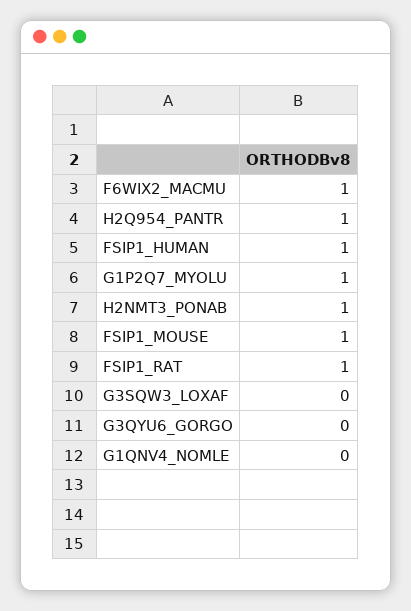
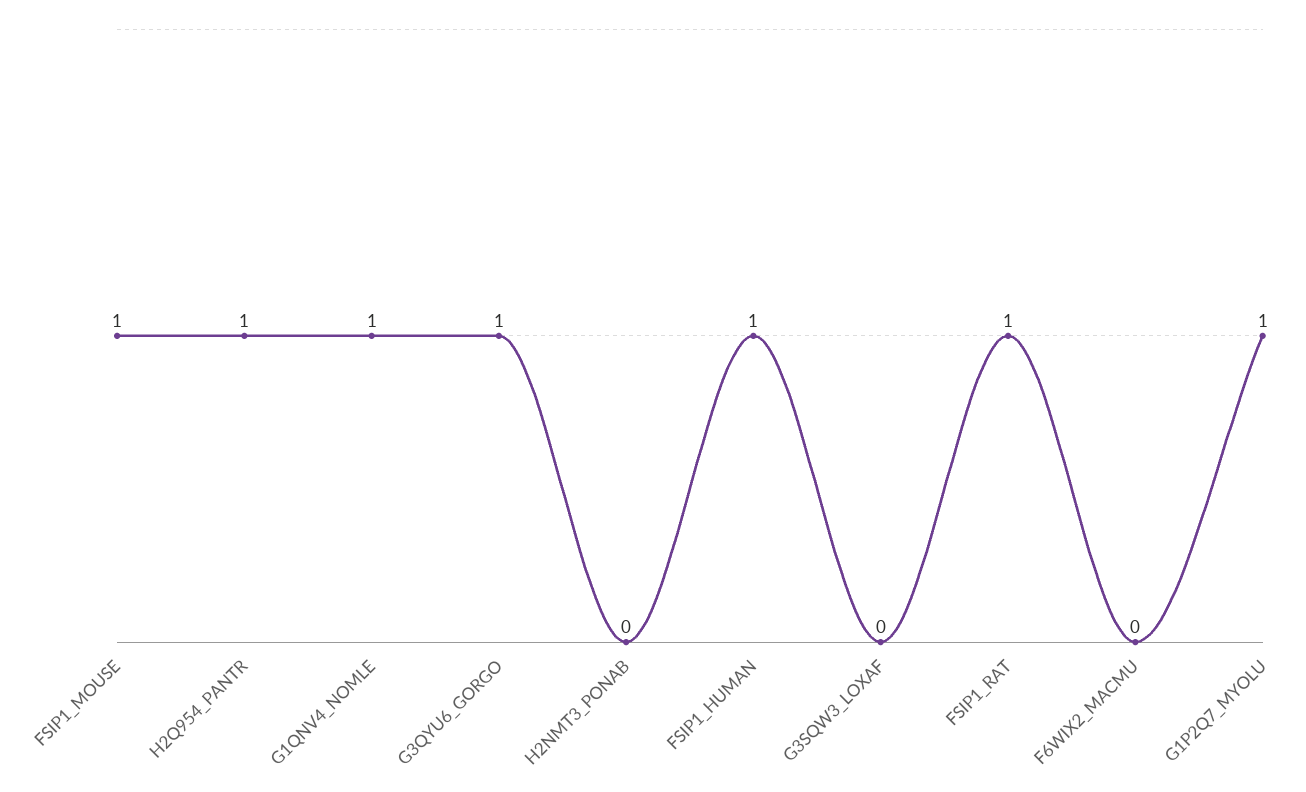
  {
-   "F6WIX2_MACMU": 1,
+   "F6WIX2_MACMU": 0,
    "H2Q954_PANTR": 1,
    "FSIP1_HUMAN": 1,
    "G1P2Q7_MYOLU": 1,
-   "H2NMT3_PONAB": 1,
+   "H2NMT3_PONAB": 0,
    "FSIP1_MOUSE": 1,
    "FSIP1_RAT": 1,
    "G3SQW3_LOXAF": 0,
-   "G3QYU6_GORGO": 0,
+   "G3QYU6_GORGO": 1,
-   "G1QNV4_NOMLE": 0
+   "G1QNV4_NOMLE": 1
  }

